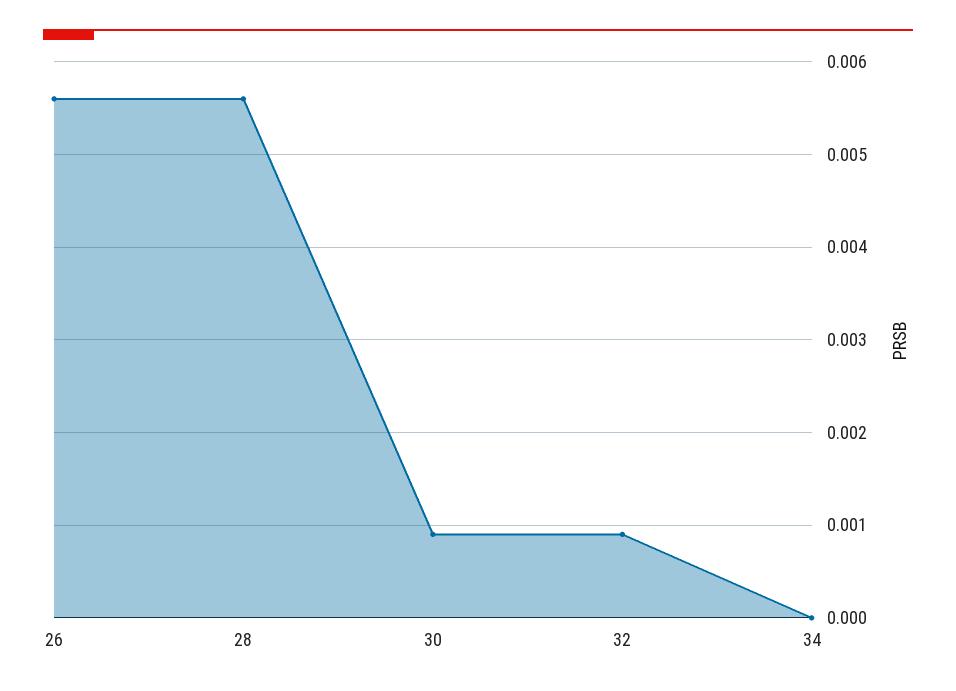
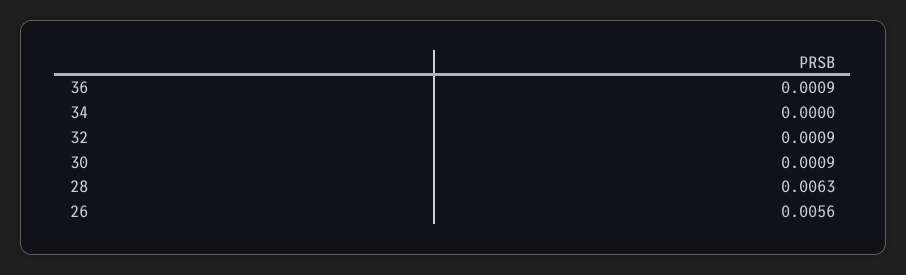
  {
    "26": 0.0056,
-   "28": 0.0056,
+   "28": 0.0063,
    "30": 0.0009,
    "32": 0.0009,
-   "34": 0
+   "34": 0,
+   "36": 0.0009
  }

